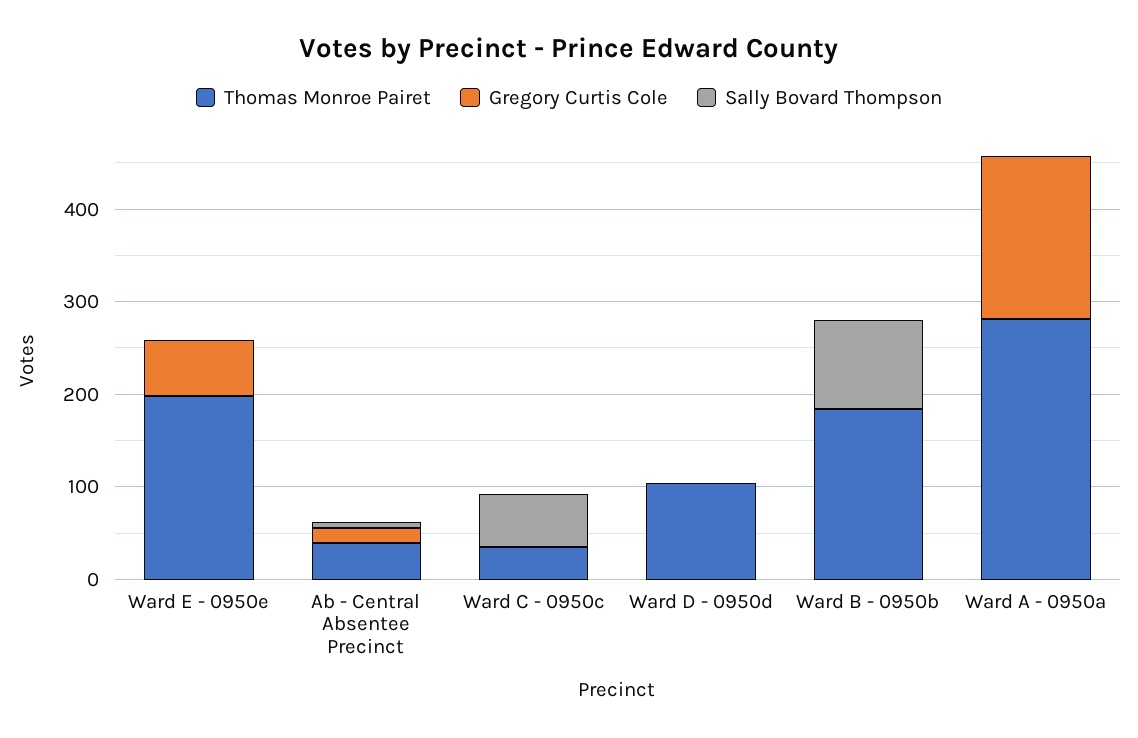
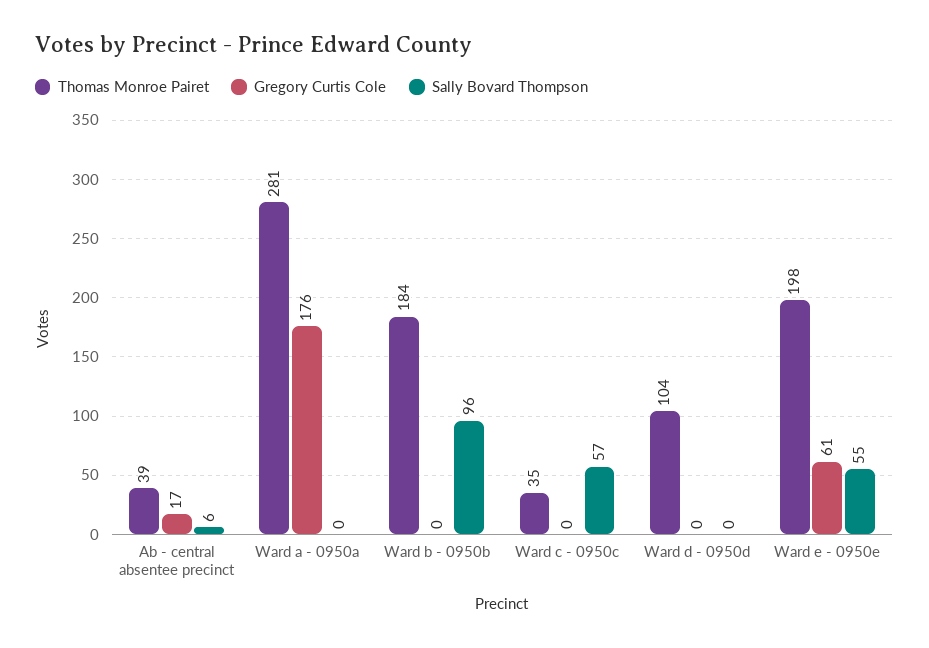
  {
    "Thomas Monroe Pairet": {
      "Ward E - 0950e": 198,
      "Ab - Central Absentee Precinct": 39,
      "Ward C - 0950c": 35,
      "Ward D - 0950d": 104,
      "Ward B - 0950b": 184,
      "Ward A - 0950a": 281
    },
    "Gregory Curtis Cole": {
      "Ward E - 0950e": 61,
      "Ab - Central Absentee Precinct": 17,
      "Ward C - 0950c": 0,
      "Ward D - 0950d": 0,
      "Ward B - 0950b": 0,
      "Ward A - 0950a": 176
    },
    "Sally Bovard Thompson": {
-     "Ward E - 0950e": 0,
+     "Ward E - 0950e": 55,
      "Ab - Central Absentee Precinct": 6,
      "Ward C - 0950c": 57,
      "Ward D - 0950d": 0,
      "Ward B - 0950b": 96,
      "Ward A - 0950a": 0
    }
  }

